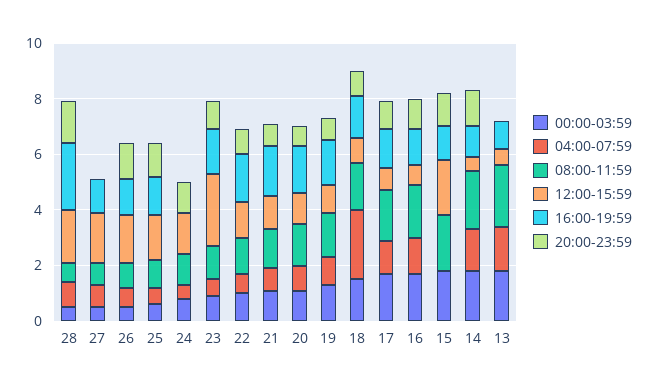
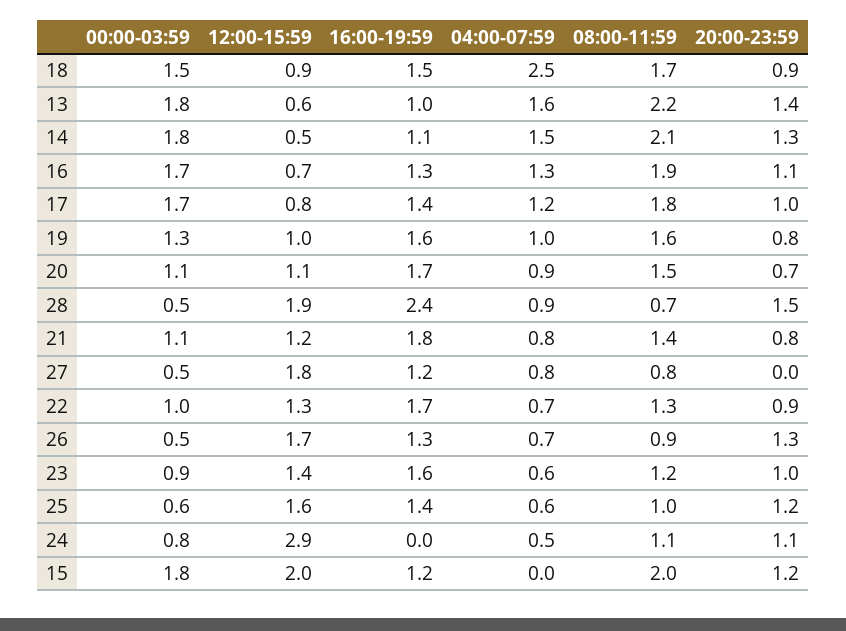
  {
    "00:00-03:59": {
      "28": 0.5,
      "27": 0.5,
      "26": 0.5,
      "25": 0.6,
      "24": 0.8,
      "23": 0.9,
      "22": 1,
      "21": 1.1,
      "20": 1.1,
      "19": 1.3,
      "18": 1.5,
      "17": 1.7,
      "16": 1.7,
      "15": 1.8,
      "14": 1.8,
      "13": 1.8
    },
    "04:00-07:59": {
      "28": 0.9,
      "27": 0.8,
      "26": 0.7,
      "25": 0.6,
      "24": 0.5,
      "23": 0.6,
      "22": 0.7,
      "21": 0.8,
      "20": 0.9,
      "19": 1,
      "18": 2.5,
      "17": 1.2,
      "16": 1.3,
      "15": 0,
      "14": 1.5,
      "13": 1.6
    },
    "08:00-11:59": {
      "28": 0.7,
      "27": 0.8,
      "26": 0.9,
      "25": 1,
      "24": 1.1,
      "23": 1.2,
      "22": 1.3,
      "21": 1.4,
      "20": 1.5,
      "19": 1.6,
      "18": 1.7,
      "17": 1.8,
      "16": 1.9,
      "15": 2,
      "14": 2.1,
      "13": 2.2
    },
    "12:00-15:59": {
      "28": 1.9,
      "27": 1.8,
      "26": 1.7,
      "25": 1.6,
-     "24": 1.5,
+     "24": 2.9,
-     "23": 2.5,
+     "23": 1.4,
      "22": 1.3,
      "21": 1.2,
      "20": 1.1,
      "19": 1,
      "18": 0.9,
      "17": 0.8,
      "16": 0.7,
      "15": 2,
      "14": 0.5,
      "13": 0.6
    },
    "16:00-19:59": {
      "28": 2.4,
      "27": 1.2,
      "26": 1.3,
      "25": 1.4,
      "24": 0,
      "23": 1.6,
      "22": 1.7,
      "21": 1.8,
      "20": 1.7,
      "19": 1.6,
      "18": 1.5,
      "17": 1.4,
      "16": 1.3,
      "15": 1.2,
      "14": 1.1,
      "13": 1
    },
    "20:00-23:59": {
      "28": 1.5,
      "27": 0,
      "26": 1.3,
      "25": 1.2,
      "24": 1.1,
      "23": 1,
      "22": 0.9,
      "21": 0.8,
      "20": 0.7,
      "19": 0.8,
      "18": 0.9,
      "17": 1,
      "16": 1.1,
      "15": 1.2,
      "14": 1.3,
-     "13": 0
+     "13": 1.4
    }
  }

